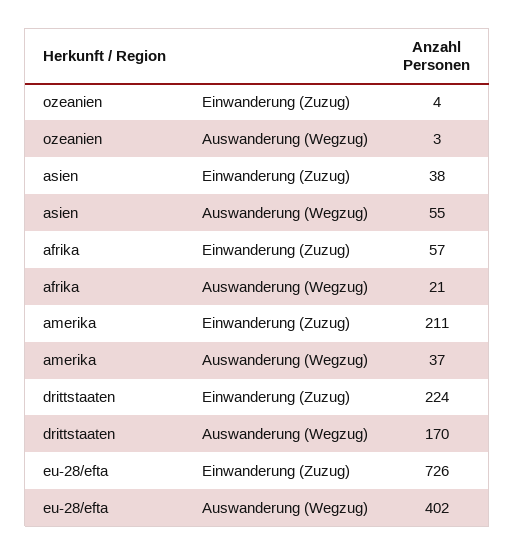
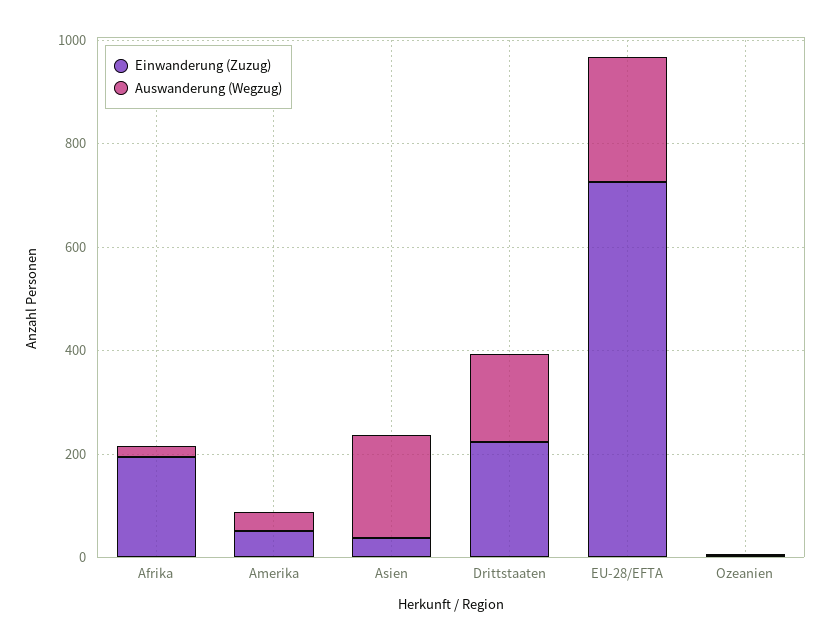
  {
    "Einwanderung (Zuzug)": {
      "ozeanien": 4,
      "asien": 38,
-     "afrika": 57,
+     "afrika": 200,
-     "amerika": 211,
+     "amerika": 50,
      "drittstaaten": 224,
      "eu-28/efta": 726
    },
    "Auswanderung (Wegzug)": {
      "ozeanien": 3,
-     "asien": 55,
+     "asien": 200,
      "afrika": 21,
      "amerika": 37,
      "drittstaaten": 170,
-     "eu-28/efta": 402
+     "eu-28/efta": 250
    }
  }

